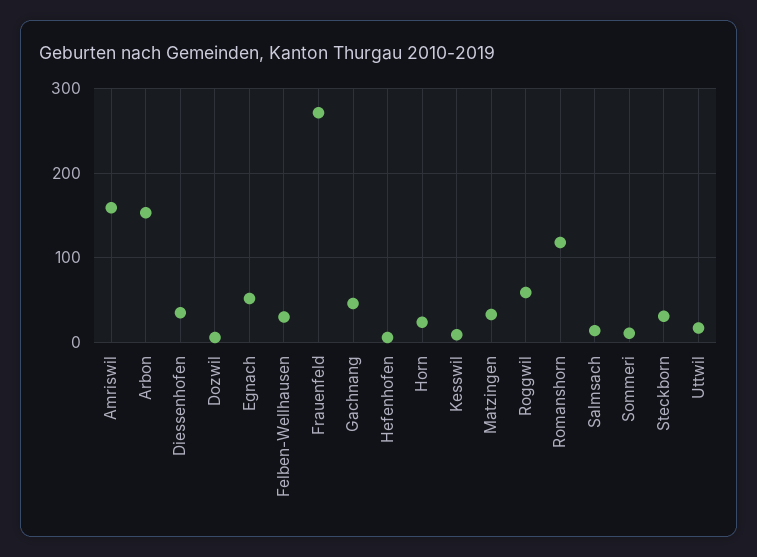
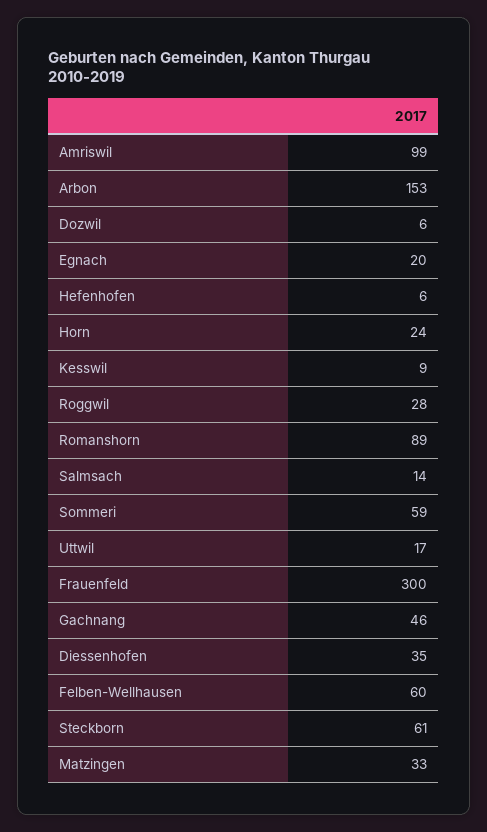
  {
-   "Amriswil": 160,
+   "Amriswil": 99,
    "Arbon": 153,
    "Diessenhofen": 35,
    "Dozwil": 6,
-   "Egnach": 50,
+   "Egnach": 20,
-   "Felben-Wellhausen": 30,
+   "Felben-Wellhausen": 60,
-   "Frauenfeld": 270,
+   "Frauenfeld": 300,
    "Gachnang": 46,
    "Hefenhofen": 6,
    "Horn": 24,
    "Kesswil": 9,
    "Matzingen": 33,
-   "Roggwil": 60,
+   "Roggwil": 28,
-   "Romanshorn": 120,
+   "Romanshorn": 89,
    "Salmsach": 14,
-   "Sommeri": 10,
+   "Sommeri": 59,
-   "Steckborn": 30,
+   "Steckborn": 61,
    "Uttwil": 17
  }

